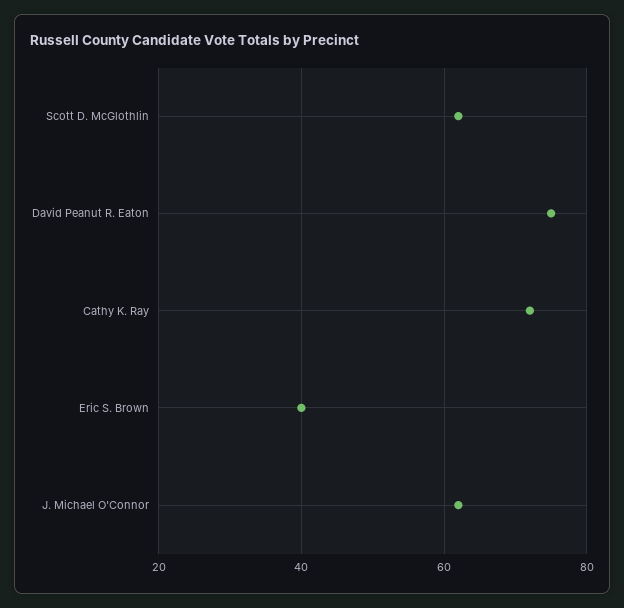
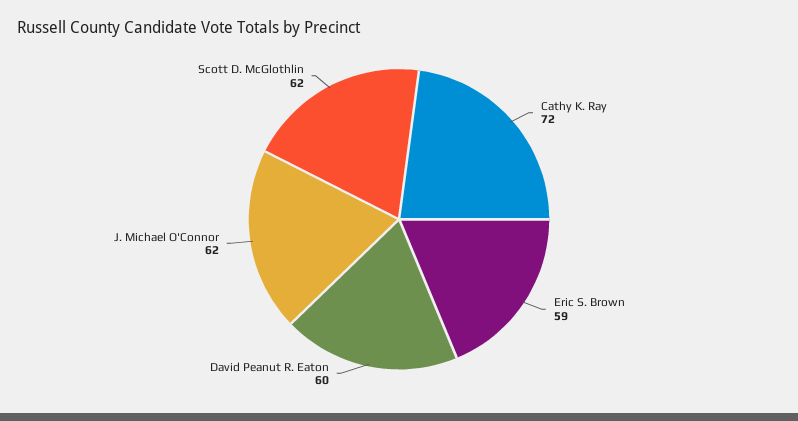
  {
    "Scott D. McGlothlin": 62,
-   "David Peanut R. Eaton": 75,
+   "David Peanut R. Eaton": 60,
    "Cathy K. Ray": 72,
-   "Eric S. Brown": 40,
+   "Eric S. Brown": 59,
    "J. Michael O'Connor": 62
  }

